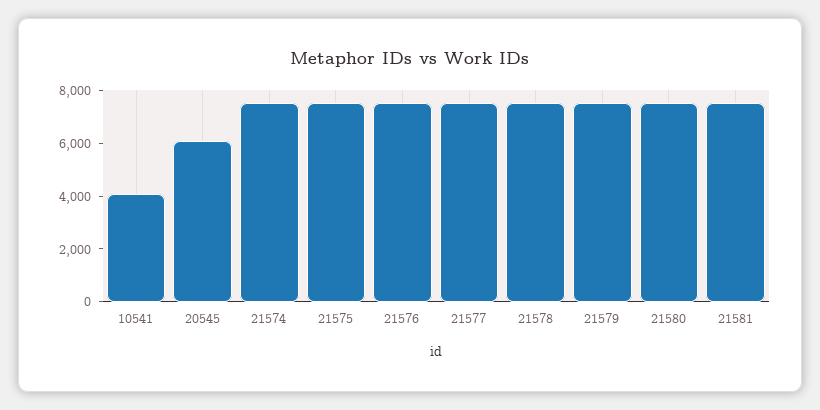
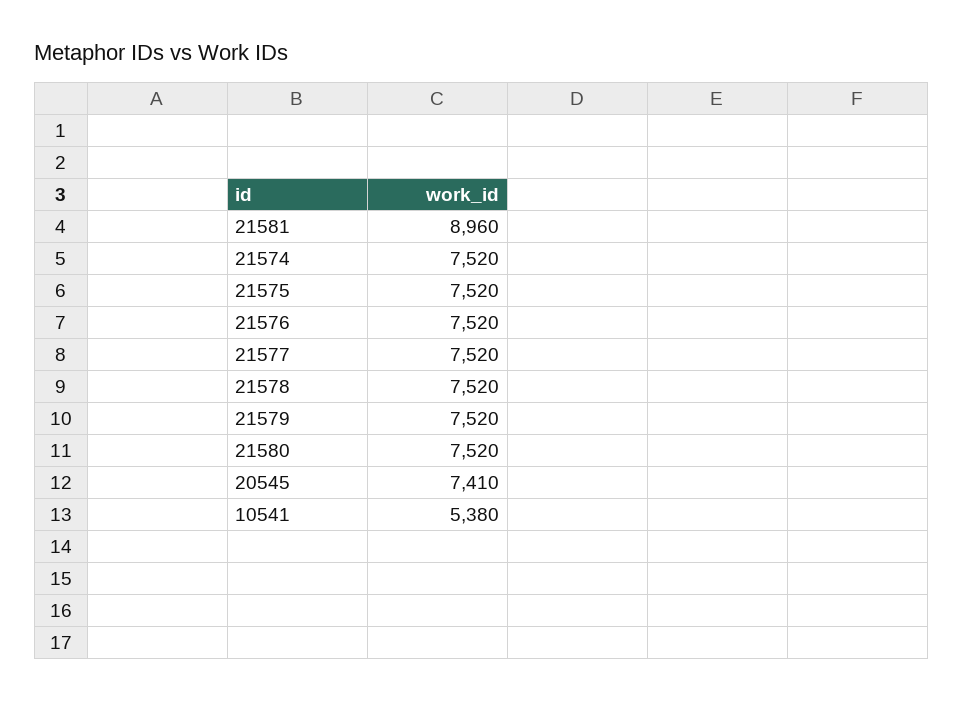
  {
-   "10541": 4000,
+   "10541": 5380,
-   "20545": 6000,
+   "20545": 7410,
    "21574": 7520,
    "21575": 7520,
    "21576": 7520,
    "21577": 7520,
    "21578": 7520,
    "21579": 7520,
    "21580": 7520,
-   "21581": 7500
+   "21581": 8960
  }

